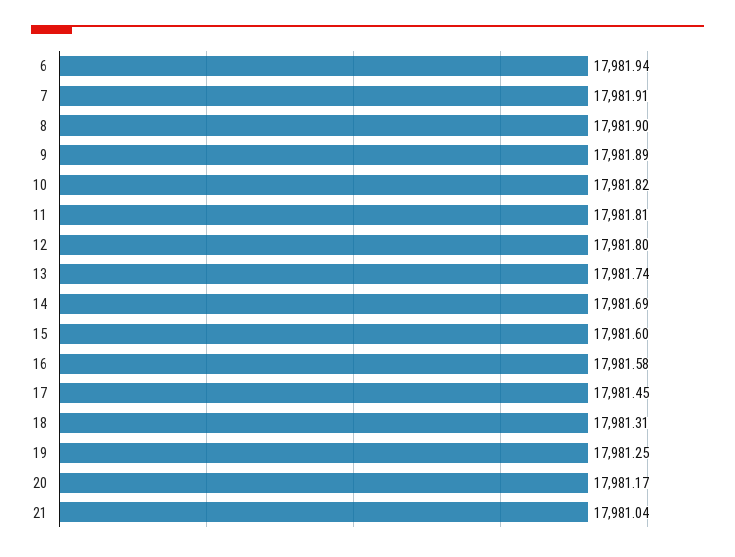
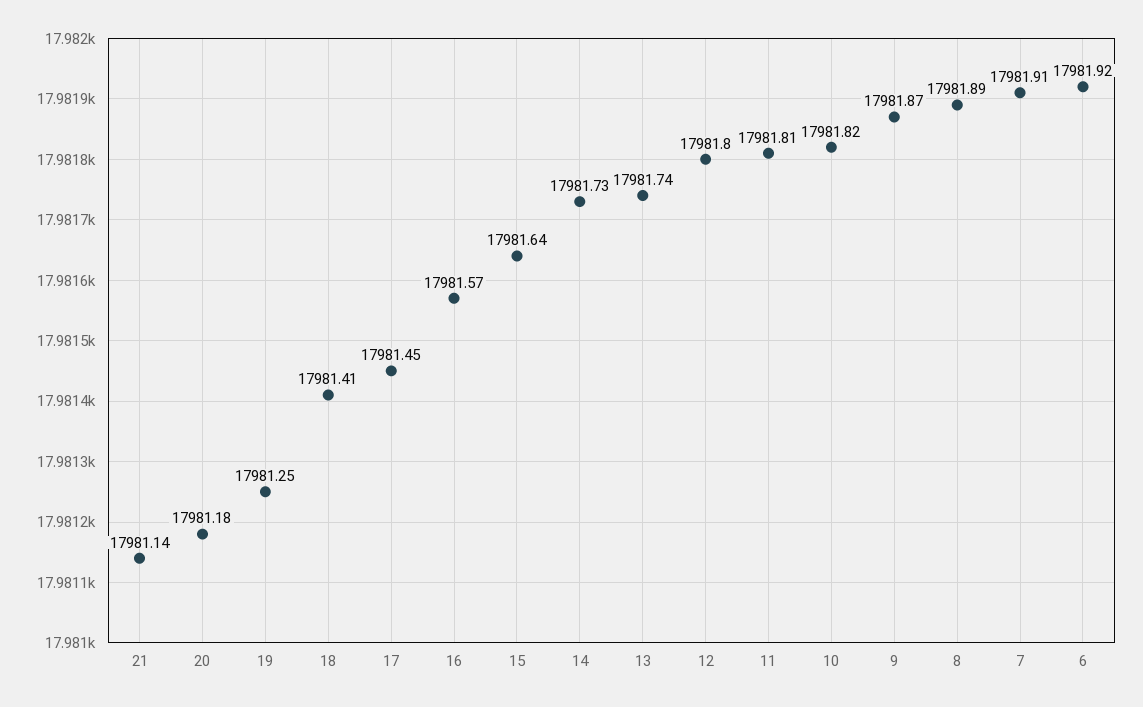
  {
-   "6": 17981.94,
+   "6": 17981.92,
    "7": 17981.91,
-   "8": 17981.9,
+   "8": 17981.89,
-   "9": 17981.89,
+   "9": 17981.87,
    "10": 17981.82,
    "11": 17981.81,
    "12": 17981.8,
    "13": 17981.74,
-   "14": 17981.69,
+   "14": 17981.73,
-   "15": 17981.6,
+   "15": 17981.64,
-   "16": 17981.58,
+   "16": 17981.57,
    "17": 17981.45,
-   "18": 17981.31,
+   "18": 17981.41,
    "19": 17981.25,
-   "20": 17981.17,
+   "20": 17981.18,
-   "21": 17981.04
+   "21": 17981.14
  }

